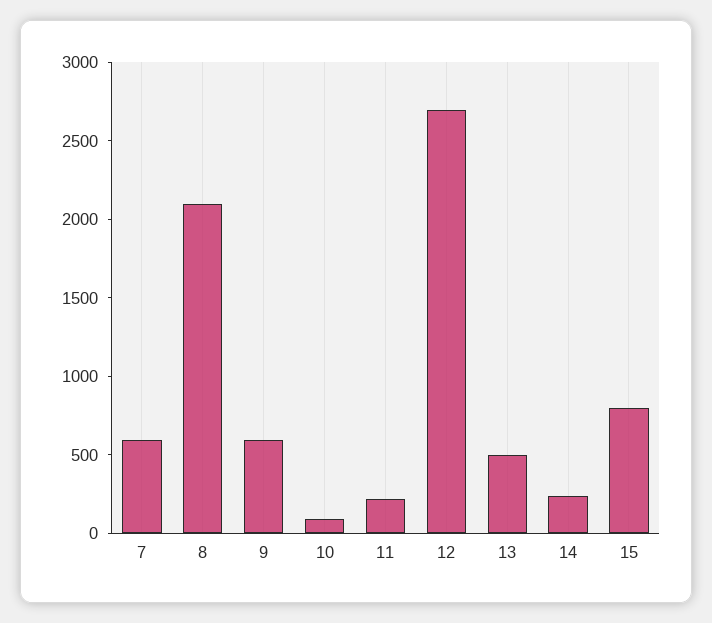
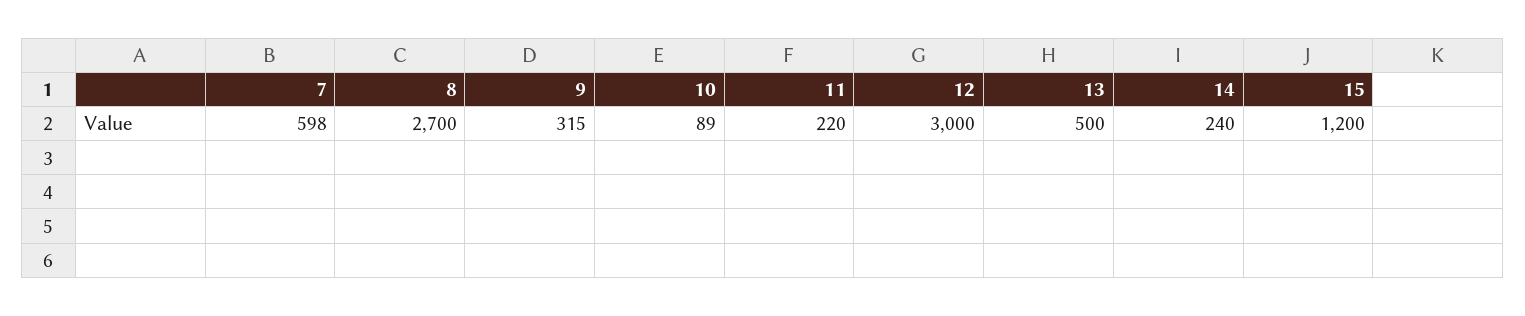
  {
    "7": 598,
-   "8": 2100,
+   "8": 2700,
-   "9": 600,
+   "9": 315,
    "10": 89,
    "11": 220,
-   "12": 2700,
+   "12": 3000,
    "13": 500,
    "14": 240,
-   "15": 800
+   "15": 1200
  }

